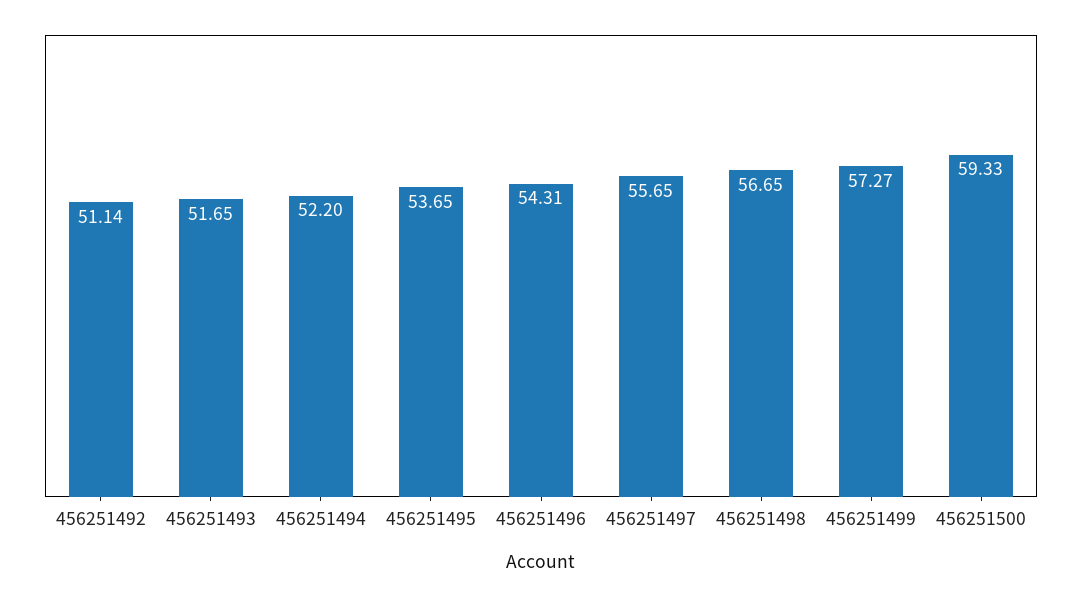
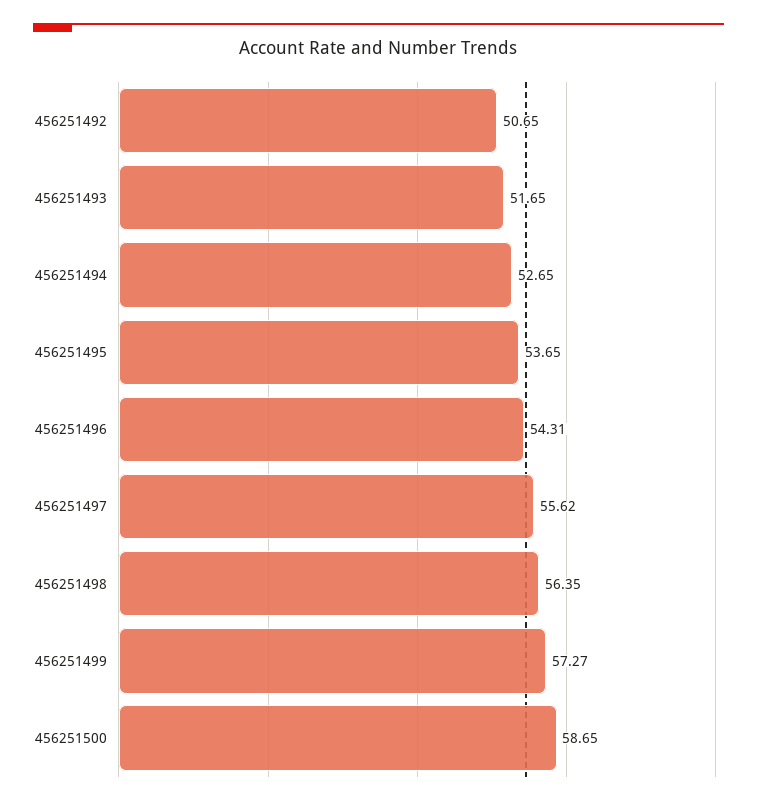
  {
-   "456251492": 51.14,
+   "456251492": 50.65,
    "456251493": 51.65,
-   "456251494": 52.2,
+   "456251494": 52.65,
    "456251495": 53.65,
    "456251496": 54.31,
-   "456251497": 55.65,
+   "456251497": 55.62,
-   "456251498": 56.65,
+   "456251498": 56.35,
    "456251499": 57.27,
-   "456251500": 59.33
+   "456251500": 58.65
  }

